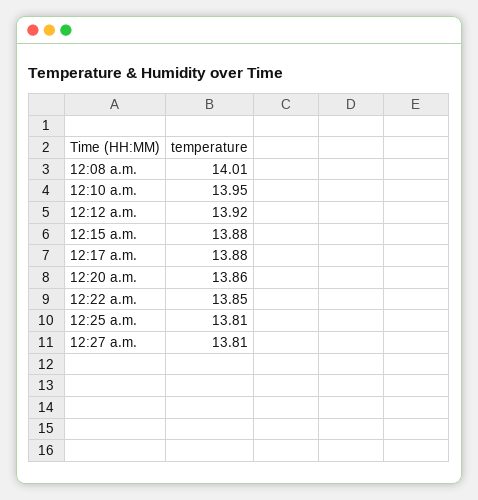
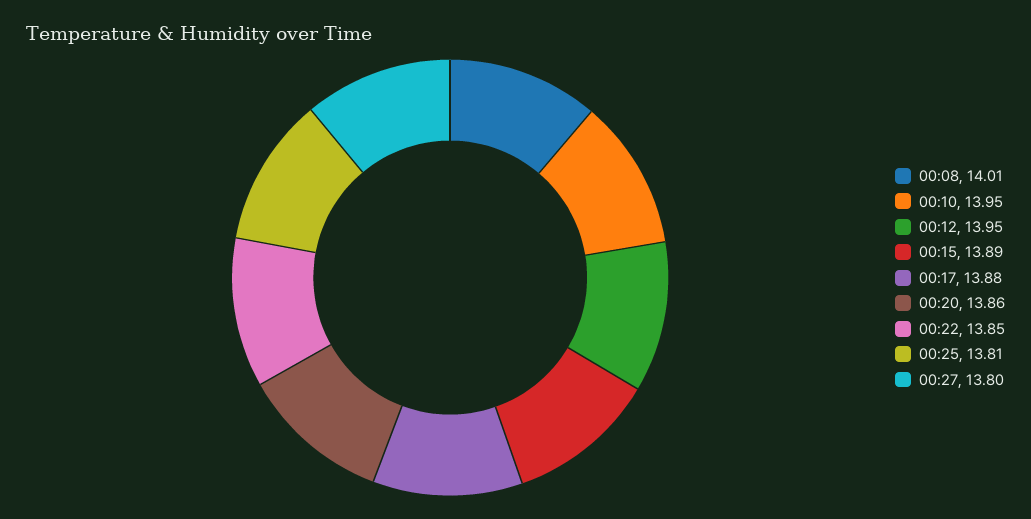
  {
    "12:08 a.m.": 14.01,
    "12:10 a.m.": 13.95,
-   "12:12 a.m.": 13.92,
+   "12:12 a.m.": 13.95,
-   "12:15 a.m.": 13.88,
+   "12:15 a.m.": 13.89,
    "12:17 a.m.": 13.88,
    "12:20 a.m.": 13.86,
    "12:22 a.m.": 13.85,
    "12:25 a.m.": 13.81,
-   "12:27 a.m.": 13.81
+   "12:27 a.m.": 13.8
  }

